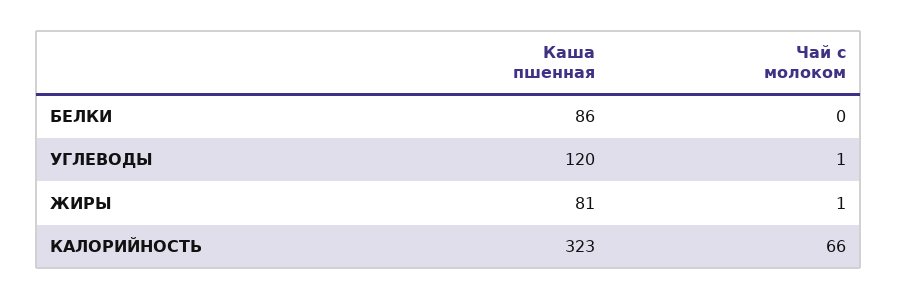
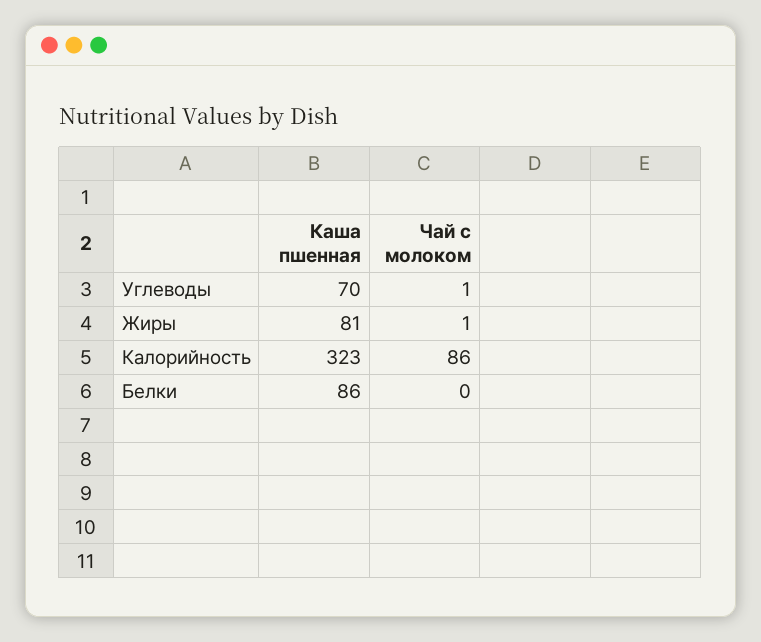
  {
    "Каша пшенная": {
      "БЕЛКИ": 86,
-     "УГЛЕВОДЫ": 120,
+     "УГЛЕВОДЫ": 70,
      "ЖИРЫ": 81,
      "КАЛОРИЙНОСТЬ": 323
    },
    "Чай с молоком": {
      "БЕЛКИ": 0,
      "УГЛЕВОДЫ": 1,
      "ЖИРЫ": 1,
-     "КАЛОРИЙНОСТЬ": 66
+     "КАЛОРИЙНОСТЬ": 86
    }
  }

